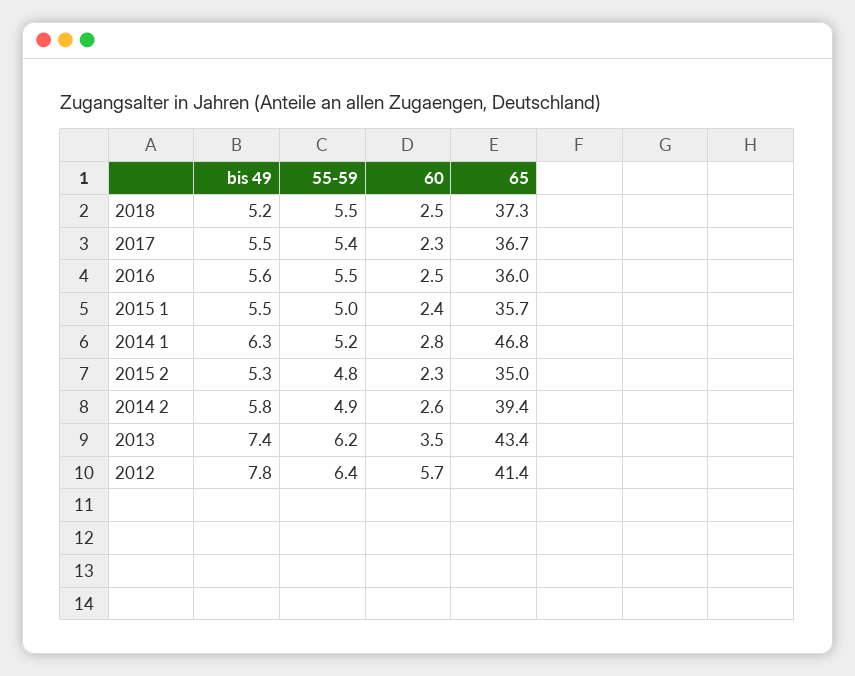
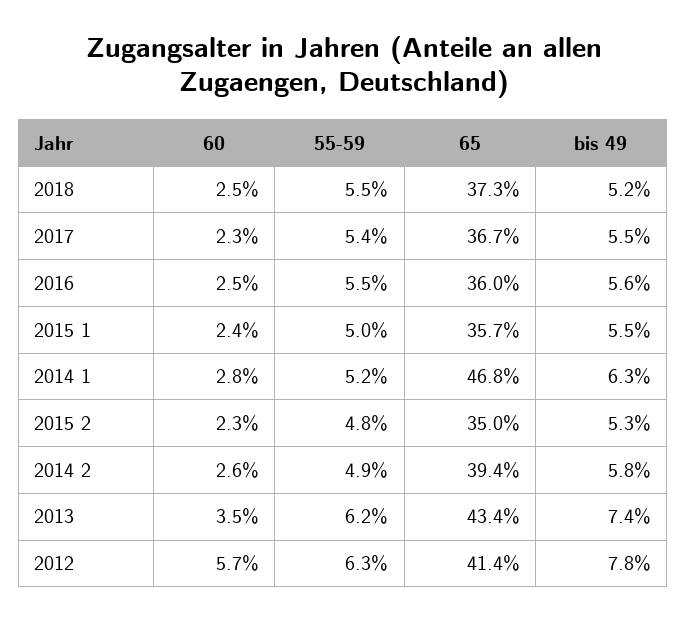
  {
    "bis 49": {
      "2018": 5.2,
      "2017": 5.5,
      "2016": 5.6,
      "2015 1": 5.5,
      "2014 1": 6.3,
      "2015 2": 5.3,
      "2014 2": 5.8,
      "2013": 7.4,
      "2012": 7.8
    },
    "55-59": {
      "2018": 5.5,
      "2017": 5.4,
      "2016": 5.5,
      "2015 1": 5,
      "2014 1": 5.2,
      "2015 2": 4.8,
      "2014 2": 4.9,
      "2013": 6.2,
-     "2012": 6.4
+     "2012": 6.3
    },
    "60": {
      "2018": 2.5,
      "2017": 2.3,
      "2016": 2.5,
      "2015 1": 2.4,
      "2014 1": 2.8,
      "2015 2": 2.3,
      "2014 2": 2.6,
      "2013": 3.5,
      "2012": 5.7
    },
    "65": {
      "2018": 37.3,
      "2017": 36.7,
      "2016": 36,
      "2015 1": 35.7,
      "2014 1": 46.8,
      "2015 2": 35,
      "2014 2": 39.4,
      "2013": 43.4,
      "2012": 41.4
    }
  }

